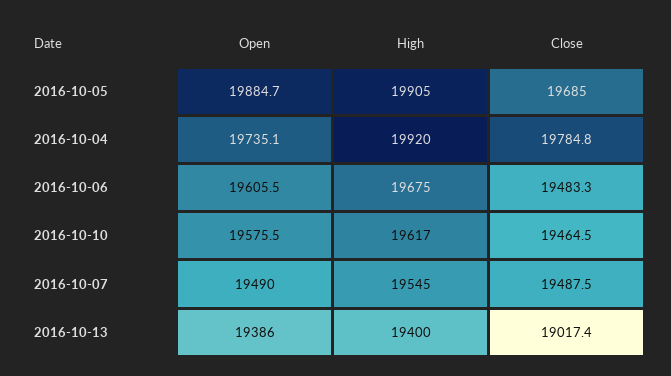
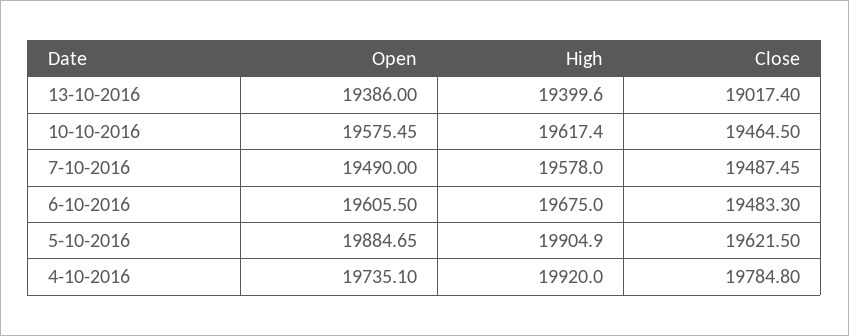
  {
    "Open": {
      "2016-10-05": 19884.65,
      "2016-10-04": 19735.1,
      "2016-10-06": 19605.5,
      "2016-10-10": 19575.45,
      "2016-10-07": 19490,
      "2016-10-13": 19386
    },
    "High": {
      "2016-10-05": 19904.9,
      "2016-10-04": 19920,
      "2016-10-06": 19675,
      "2016-10-10": 19617.4,
-     "2016-10-07": 19545,
+     "2016-10-07": 19578,
      "2016-10-13": 19399.6
    },
    "Close": {
-     "2016-10-05": 19685,
+     "2016-10-05": 19621.5,
      "2016-10-04": 19784.8,
      "2016-10-06": 19483.3,
      "2016-10-10": 19464.5,
      "2016-10-07": 19487.45,
      "2016-10-13": 19017.4
    }
  }

